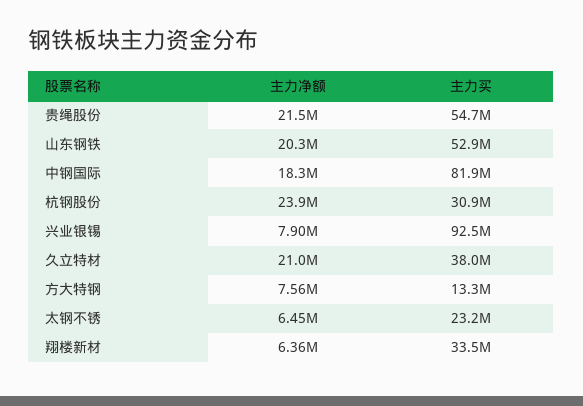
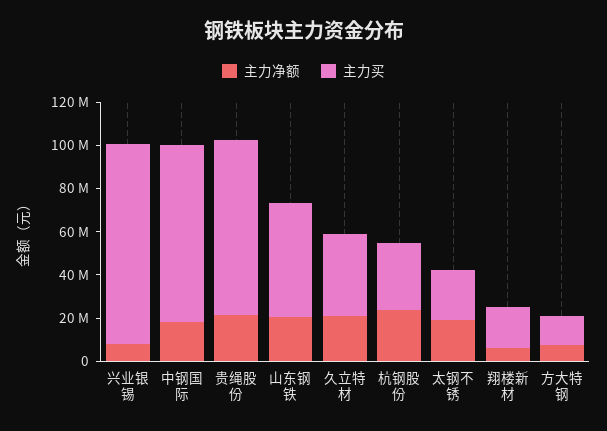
  {
    "主力净额": {
      "贵绳股份": 21500000,
      "山东钢铁": 20300000,
      "中钢国际": 18300000,
      "杭钢股份": 23900000,
      "兴业银锡": 7900000,
      "久立特材": 21000000,
      "方大特钢": 7560000,
-     "太钢不锈": 6450000,
+     "太钢不锈": 20000000,
      "翔楼新材": 6360000
    },
    "主力买": {
-     "贵绳股份": 54700000,
+     "贵绳股份": 80000000,
      "山东钢铁": 52900000,
      "中钢国际": 81900000,
      "杭钢股份": 30900000,
      "兴业银锡": 92500000,
      "久立特材": 38000000,
      "方大特钢": 13300000,
      "太钢不锈": 23200000,
-     "翔楼新材": 33500000
+     "翔楼新材": 20000000
    }
  }

